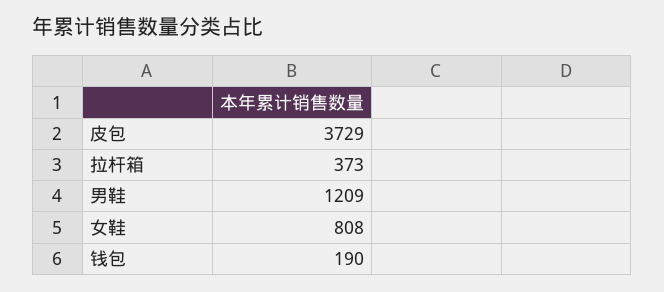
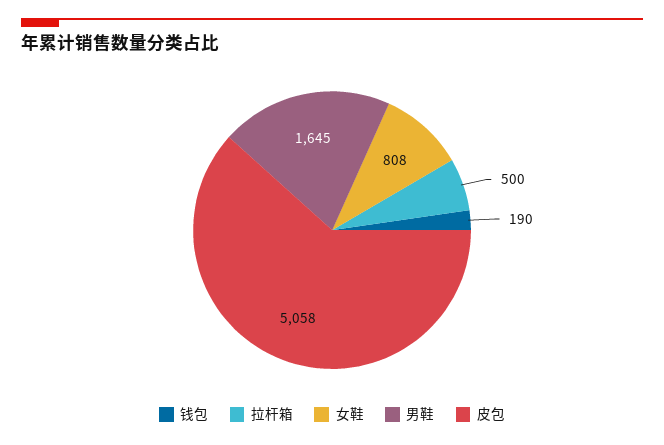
  {
-   "皮包": 3729,
+   "皮包": 5058,
-   "拉杆箱": 373,
+   "拉杆箱": 500,
-   "男鞋": 1209,
+   "男鞋": 1645,
    "女鞋": 808,
    "钱包": 190
  }

